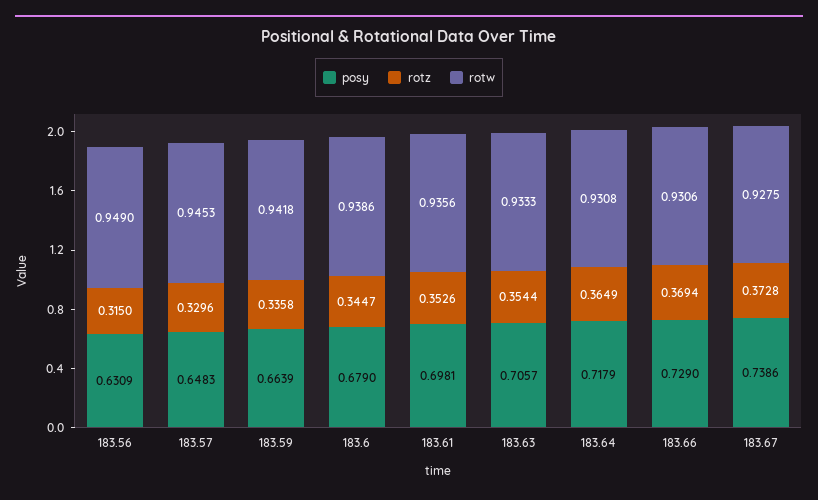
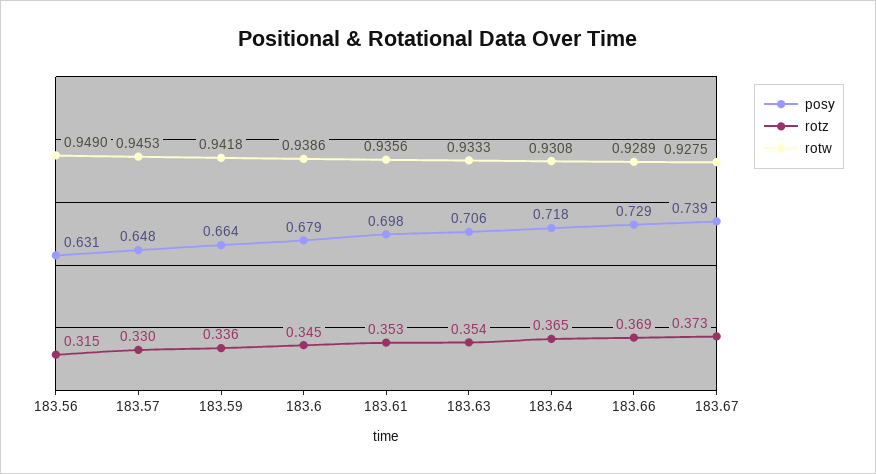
  {
    "posy": {
      "183.56": 0.6309,
      "183.57": 0.6483,
      "183.59": 0.6639,
      "183.6": 0.679,
      "183.61": 0.6981,
      "183.63": 0.7057,
      "183.64": 0.7179,
      "183.66": 0.729,
      "183.67": 0.7386
    },
    "rotz": {
      "183.56": 0.315,
      "183.57": 0.3296,
      "183.59": 0.3358,
      "183.6": 0.3447,
      "183.61": 0.3526,
      "183.63": 0.3544,
      "183.64": 0.3649,
      "183.66": 0.3694,
      "183.67": 0.3728
    },
    "rotw": {
      "183.56": 0.949,
      "183.57": 0.9453,
      "183.59": 0.9418,
      "183.6": 0.9386,
      "183.61": 0.9356,
      "183.63": 0.9333,
      "183.64": 0.9308,
-     "183.66": 0.9306,
+     "183.66": 0.9289,
      "183.67": 0.9275
    }
  }

